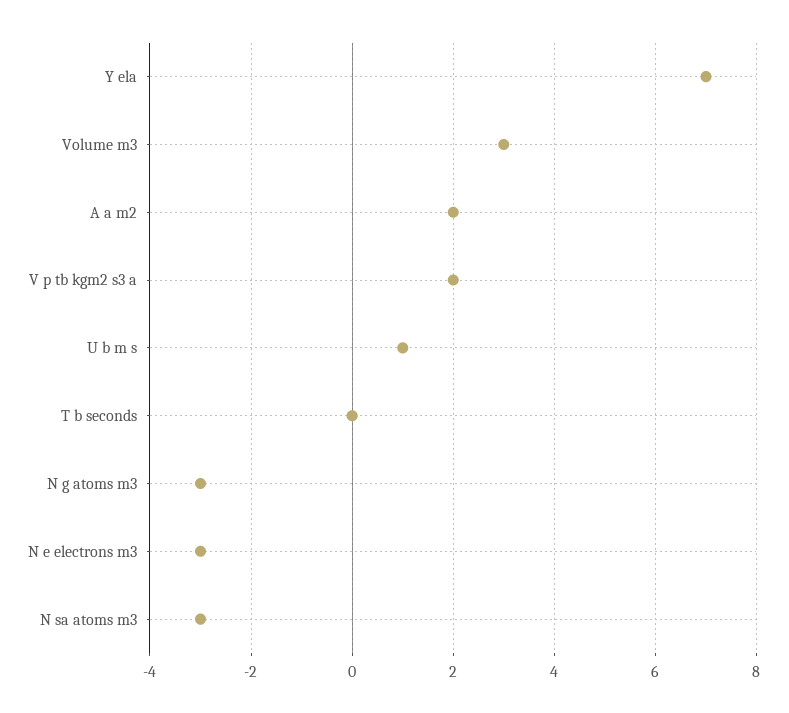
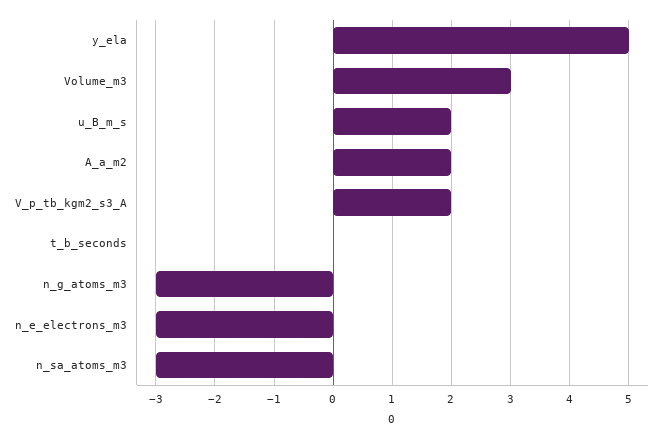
  {
-   "Y ela": 7,
+   "Y ela": 5,
    "Volume m3": 3,
    "A a m2": 2,
    "V p tb kgm2 s3 a": 2,
-   "U b m s": 1,
+   "U b m s": 2,
    "T b seconds": 0,
    "N g atoms m3": -3,
    "N e electrons m3": -3,
    "N sa atoms m3": -3
  }

